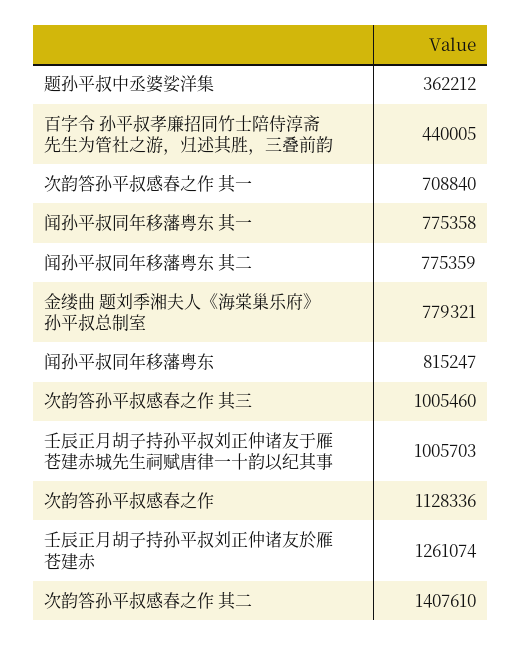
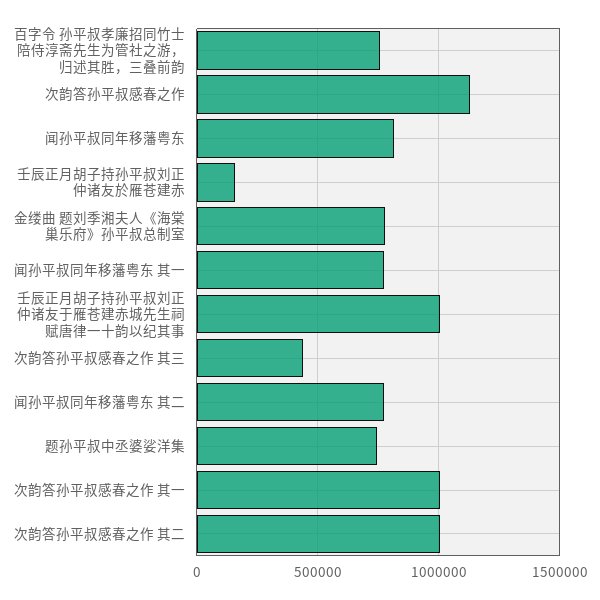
  {
-   "题孙平叔中丞婆娑洋集": 362212,
+   "题孙平叔中丞婆娑洋集": 750000,
-   "百字令 孙平叔孝廉招同竹士陪侍淳斋先生为管社之游，归述其胜，三叠前韵": 440005,
+   "百字令 孙平叔孝廉招同竹士陪侍淳斋先生为管社之游，归述其胜，三叠前韵": 750000,
-   "次韵答孙平叔感春之作 其一": 708840,
+   "次韵答孙平叔感春之作 其一": 1000000,
    "闻孙平叔同年移藩粤东 其一": 775358,
    "闻孙平叔同年移藩粤东 其二": 775359,
    "金缕曲 题刘季湘夫人《海棠巢乐府》孙平叔总制室": 779321,
    "闻孙平叔同年移藩粤东": 815247,
-   "次韵答孙平叔感春之作 其三": 1005460,
+   "次韵答孙平叔感春之作 其三": 450000,
    "壬辰正月胡子持孙平叔刘正仲诸友于雁苍建赤城先生祠赋唐律一十韵以纪其事": 1005703,
    "次韵答孙平叔感春之作": 1128336,
-   "壬辰正月胡子持孙平叔刘正仲诸友於雁苍建赤": 1261074,
+   "壬辰正月胡子持孙平叔刘正仲诸友於雁苍建赤": 150000,
-   "次韵答孙平叔感春之作 其二": 1407610
+   "次韵答孙平叔感春之作 其二": 1000000
  }

